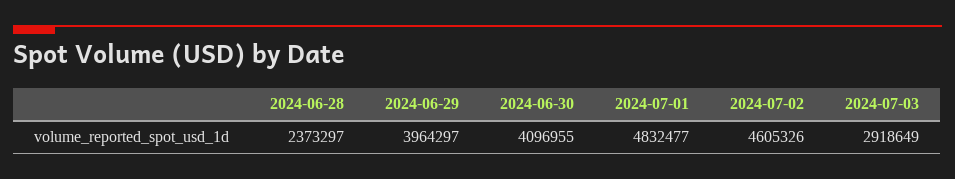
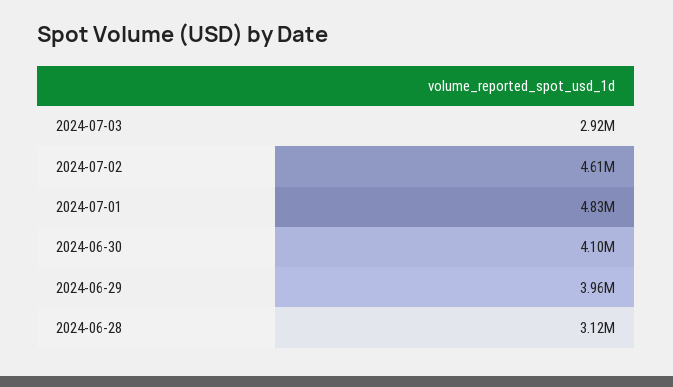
  {
-   "2024-06-28": 2373297,
+   "2024-06-28": 3120000,
    "2024-06-29": 3964297,
    "2024-06-30": 4096955,
    "2024-07-01": 4832477,
    "2024-07-02": 4605326,
    "2024-07-03": 2918649
  }

